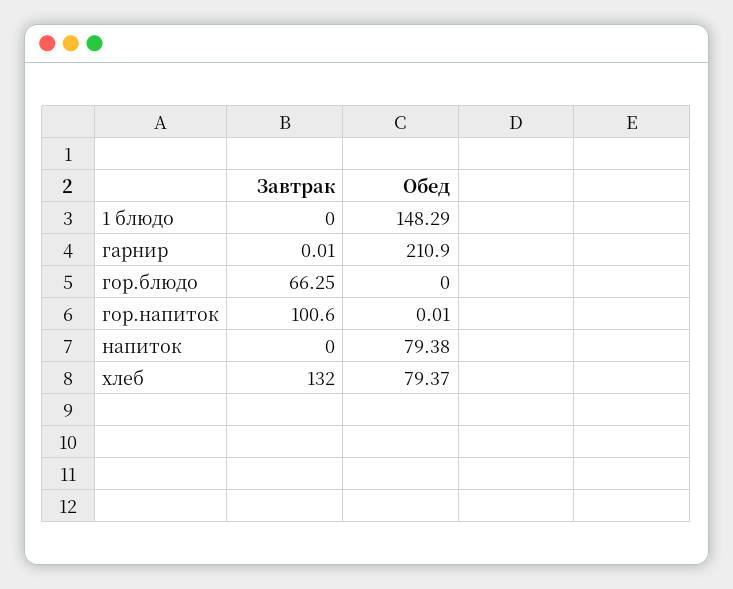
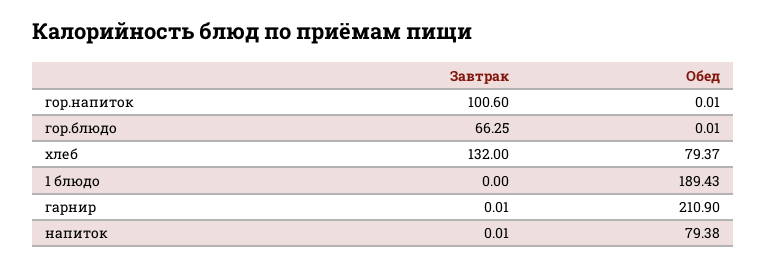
  {
    "Завтрак": {
      "1 блюдо": 0,
      "гарнир": 0.01,
      "гор.блюдо": 66.25,
      "гор.напиток": 100.6,
-     "напиток": 0,
+     "напиток": 0.01,
      "хлеб": 132
    },
    "Обед": {
-     "1 блюдо": 148.29,
+     "1 блюдо": 189.43,
      "гарнир": 210.9,
-     "гор.блюдо": 0,
+     "гор.блюдо": 0.01,
      "гор.напиток": 0.01,
      "напиток": 79.38,
      "хлеб": 79.37
    }
  }

